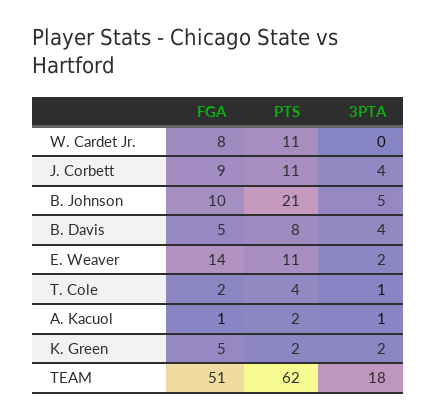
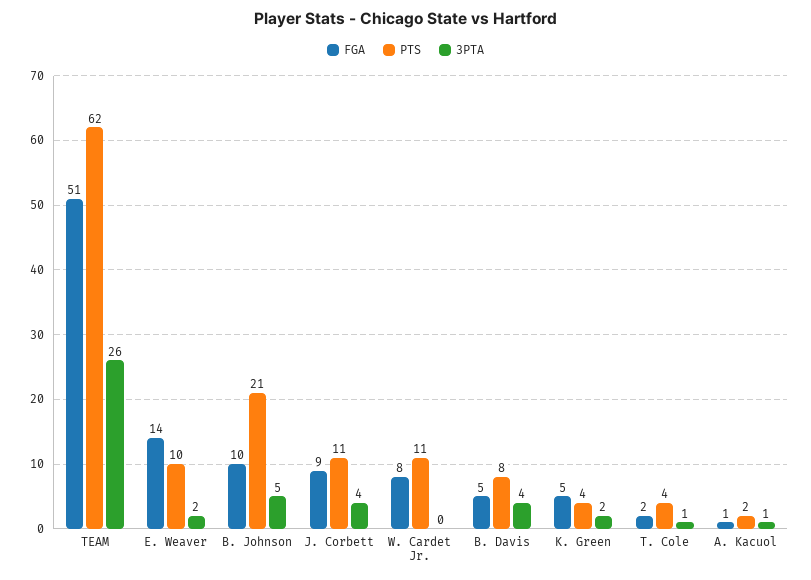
  {
    "FGA": {
      "W. Cardet Jr.": 8,
      "J. Corbett": 9,
      "B. Johnson": 10,
      "B. Davis": 5,
      "E. Weaver": 14,
      "T. Cole": 2,
      "A. Kacuol": 1,
      "K. Green": 5,
      "TEAM": 51
    },
    "PTS": {
      "W. Cardet Jr.": 11,
      "J. Corbett": 11,
      "B. Johnson": 21,
      "B. Davis": 8,
-     "E. Weaver": 11,
+     "E. Weaver": 10,
      "T. Cole": 4,
      "A. Kacuol": 2,
-     "K. Green": 2,
+     "K. Green": 4,
      "TEAM": 62
    },
    "3PTA": {
      "W. Cardet Jr.": 0,
      "J. Corbett": 4,
      "B. Johnson": 5,
      "B. Davis": 4,
      "E. Weaver": 2,
      "T. Cole": 1,
      "A. Kacuol": 1,
      "K. Green": 2,
-     "TEAM": 18
+     "TEAM": 26
    }
  }

